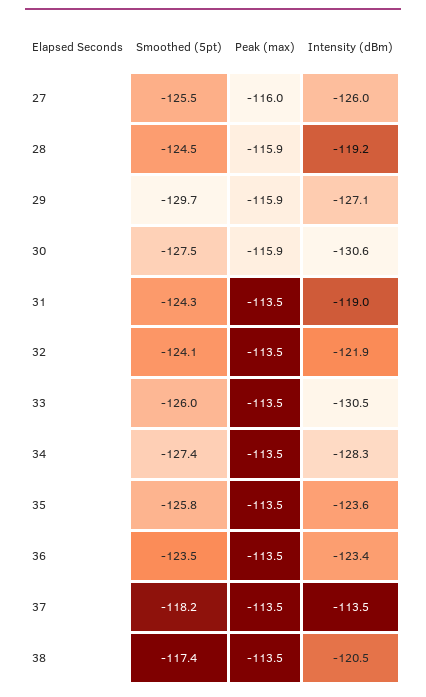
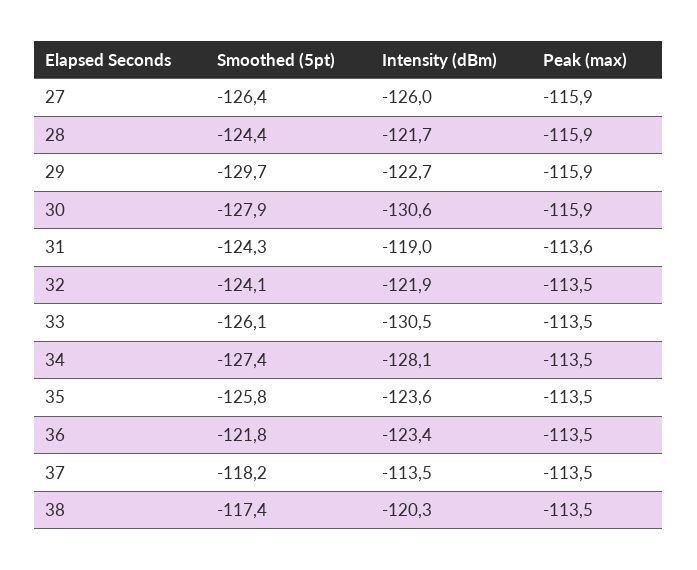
  {
    "Smoothed (5pt)": {
-     "27": -125.5,
+     "27": -126.4,
-     "28": -124.5,
+     "28": -124.4,
      "29": -129.7,
-     "30": -127.5,
+     "30": -127.9,
      "31": -124.3,
      "32": -124.1,
-     "33": -126,
+     "33": -126.1,
      "34": -127.4,
      "35": -125.8,
-     "36": -123.5,
+     "36": -121.8,
      "37": -118.2,
      "38": -117.4
    },
    "Peak (max)": {
-     "27": -116,
+     "27": -115.9,
      "28": -115.9,
      "29": -115.9,
      "30": -115.9,
-     "31": -113.5,
+     "31": -113.6,
      "32": -113.5,
      "33": -113.5,
      "34": -113.5,
      "35": -113.5,
      "36": -113.5,
      "37": -113.5,
      "38": -113.5
    },
    "Intensity (dBm)": {
      "27": -126,
-     "28": -119.2,
+     "28": -121.7,
-     "29": -127.1,
+     "29": -122.7,
      "30": -130.6,
      "31": -119,
      "32": -121.9,
      "33": -130.5,
-     "34": -128.3,
+     "34": -128.1,
      "35": -123.6,
      "36": -123.4,
      "37": -113.5,
-     "38": -120.5
+     "38": -120.3
    }
  }

